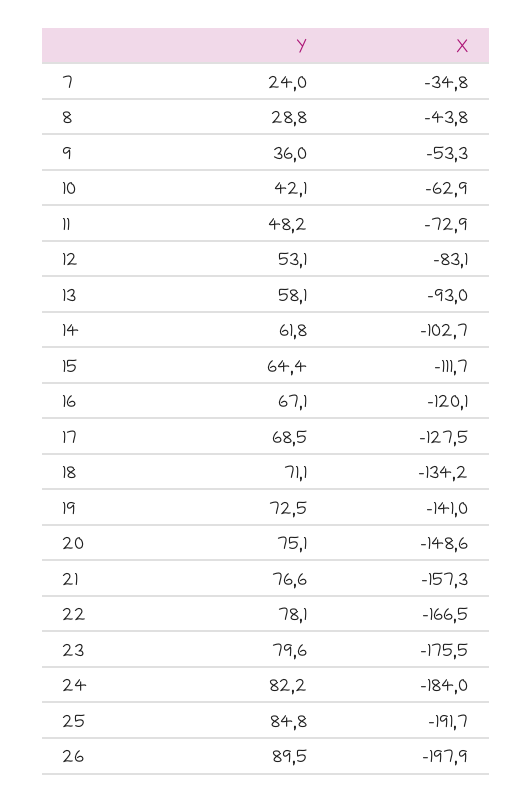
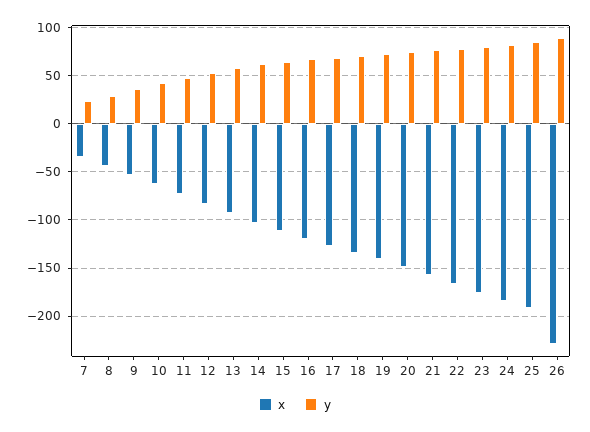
  {
    "Y": {
      "7": 24,
      "8": 28.8,
      "9": 36,
      "10": 42.1,
      "11": 48.2,
      "12": 53.1,
      "13": 58.1,
      "14": 61.8,
      "15": 64.4,
      "16": 67.1,
      "17": 68.5,
      "18": 71.1,
      "19": 72.5,
      "20": 75.1,
      "21": 76.6,
      "22": 78.1,
      "23": 79.6,
      "24": 82.2,
      "25": 84.8,
      "26": 89.5
    },
    "X": {
      "7": -34.8,
      "8": -43.8,
      "9": -53.3,
      "10": -62.9,
      "11": -72.9,
      "12": -83.1,
      "13": -93,
      "14": -102.7,
      "15": -111.7,
      "16": -120.1,
      "17": -127.5,
      "18": -134.2,
      "19": -141,
      "20": -148.6,
      "21": -157.3,
      "22": -166.5,
      "23": -175.5,
      "24": -184,
      "25": -191.7,
-     "26": -197.9
+     "26": -230
    }
  }

